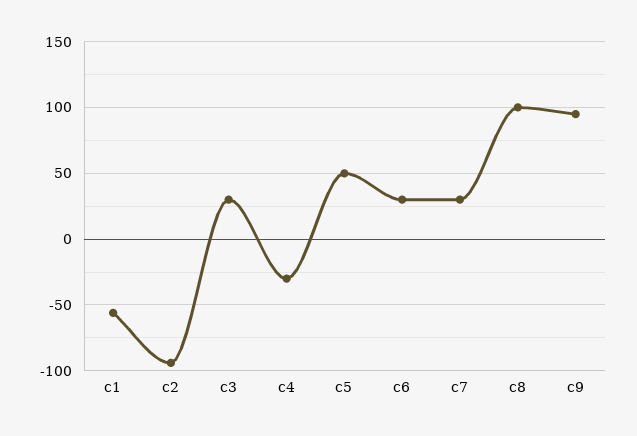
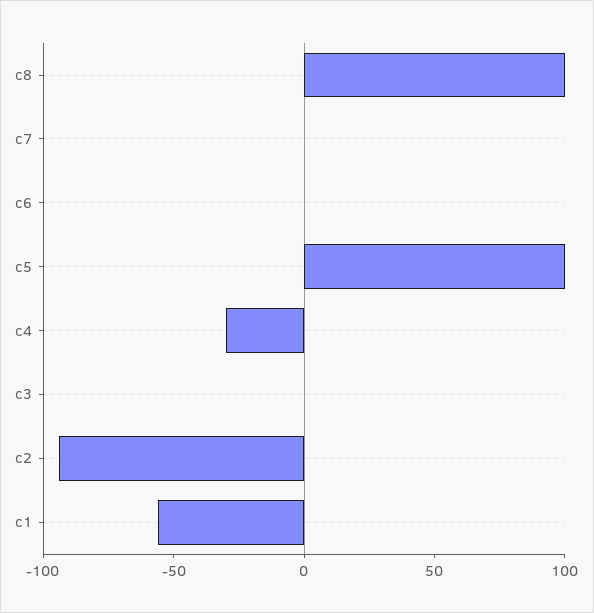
  {
    "c1": -55,
    "c2": -95,
-   "c3": 30,
+   "c3": 0,
    "c4": -30,
-   "c5": 50,
+   "c5": 100,
-   "c6": 30,
+   "c6": 0,
-   "c7": 30,
+   "c7": 0,
-   "c8": 100,
+   "c8": 100
-   "c9": 95
  }

